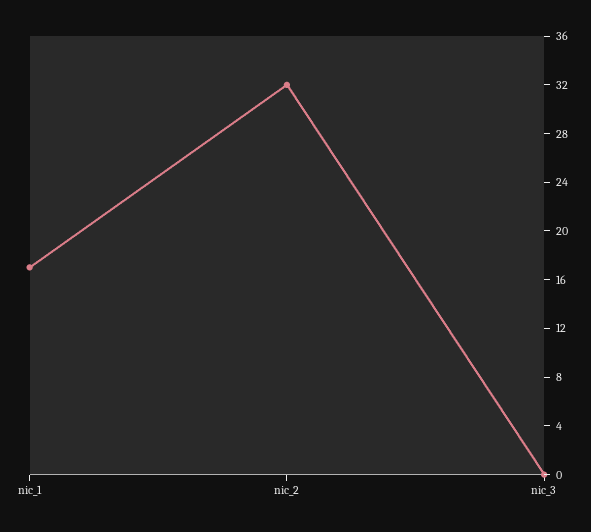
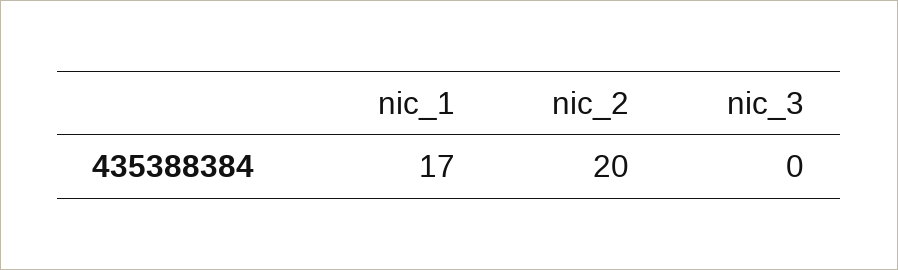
  {
    "nic_1": 17,
-   "nic_2": 32,
+   "nic_2": 20,
    "nic_3": 0
  }

